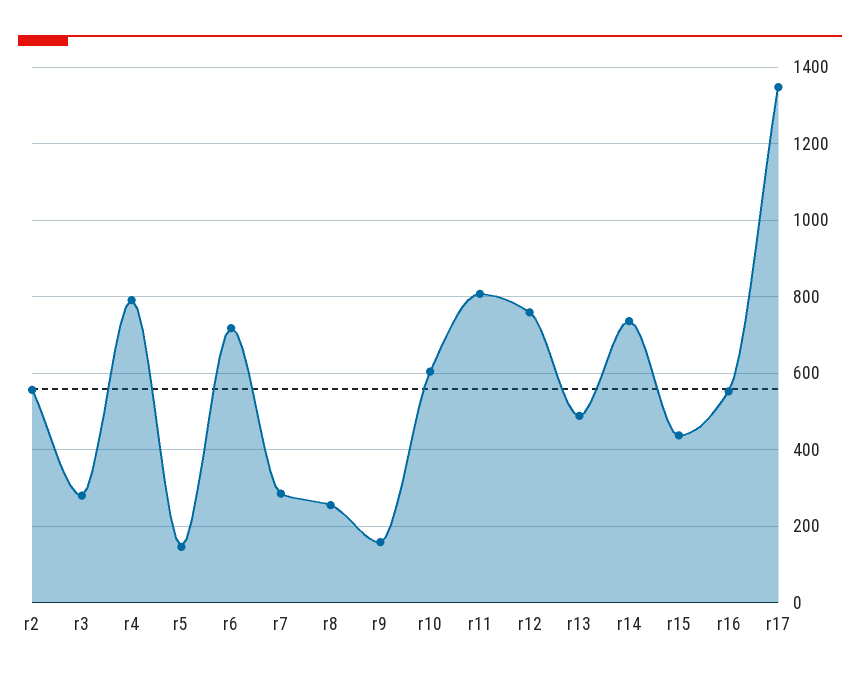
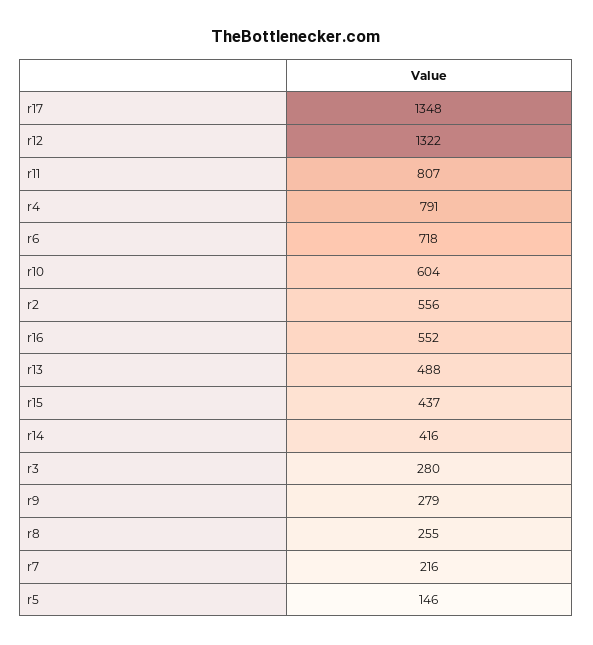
  {
    "r2": 556,
    "r3": 280,
    "r4": 791,
    "r5": 146,
    "r6": 718,
-   "r7": 280,
+   "r7": 216,
    "r8": 255,
-   "r9": 160,
+   "r9": 279,
    "r10": 604,
    "r11": 807,
-   "r12": 760,
+   "r12": 1322,
    "r13": 488,
-   "r14": 740,
+   "r14": 416,
    "r15": 437,
    "r16": 552,
    "r17": 1348
  }

